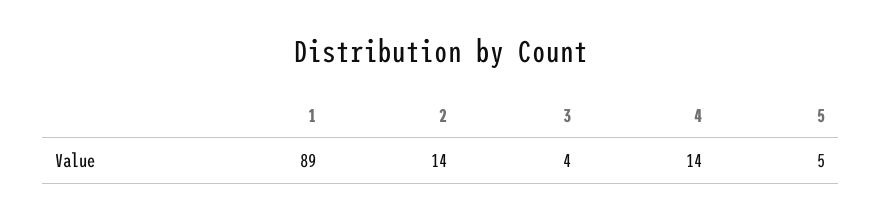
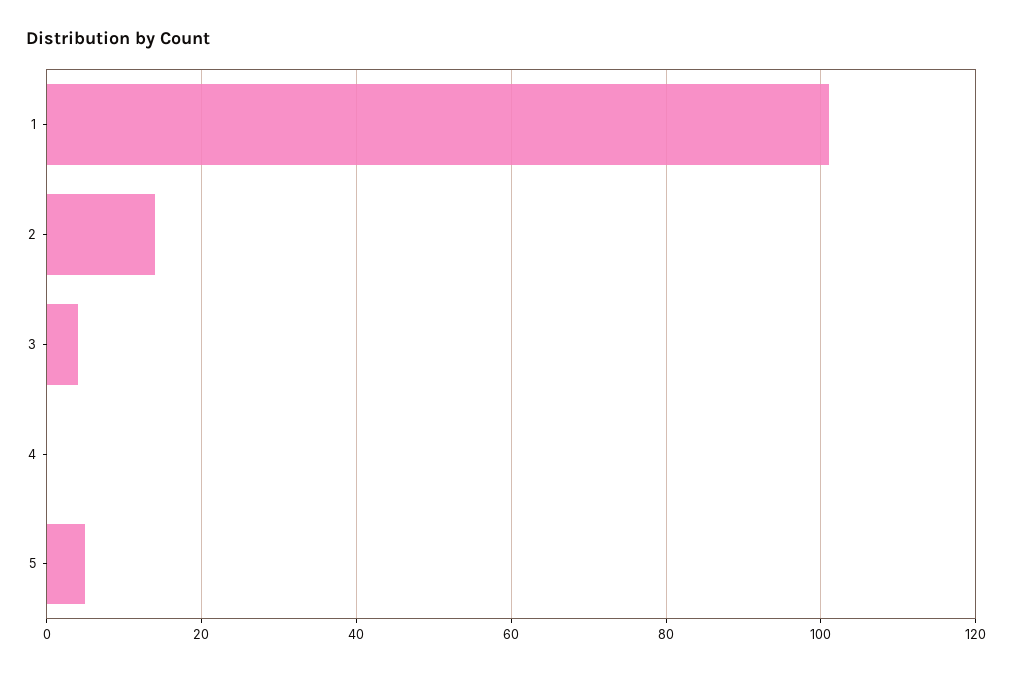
  {
-   "1": 89,
+   "1": 100,
    "2": 14,
    "3": 4,
-   "4": 14,
+   "4": 0,
    "5": 5
  }

